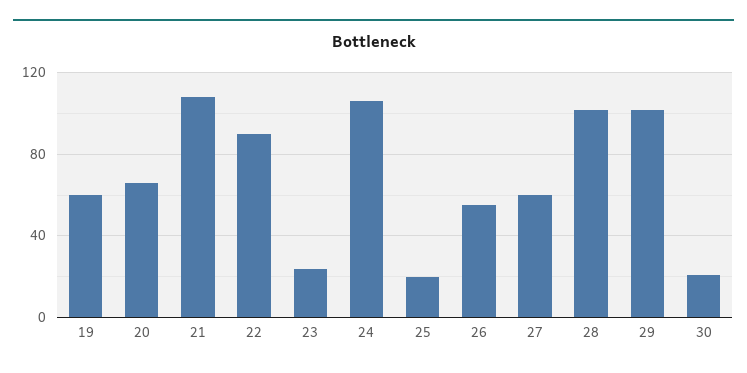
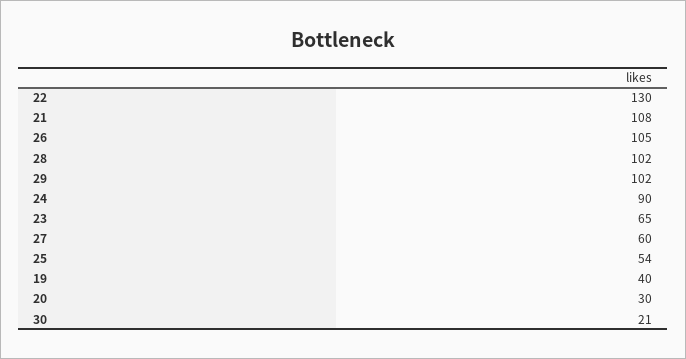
  {
-   "19": 60,
+   "19": 40,
-   "20": 65,
+   "20": 30,
    "21": 108,
-   "22": 90,
+   "22": 130,
-   "23": 25,
+   "23": 65,
-   "24": 105,
+   "24": 90,
-   "25": 20,
+   "25": 54,
-   "26": 55,
+   "26": 105,
    "27": 60,
    "28": 102,
    "29": 102,
    "30": 21
  }

